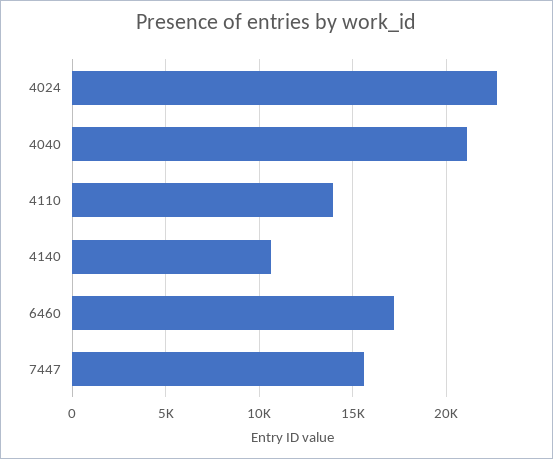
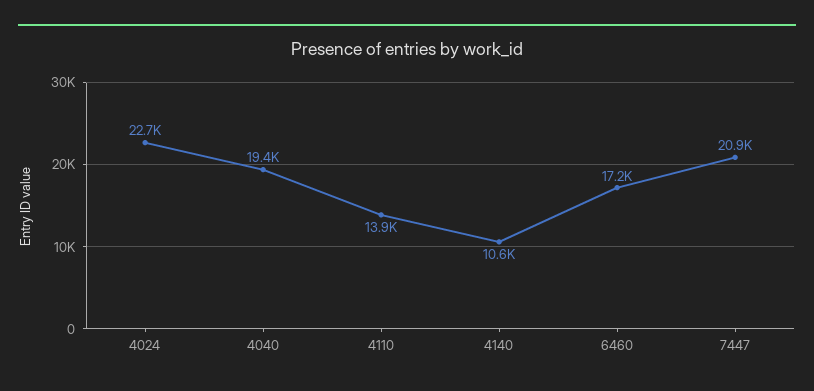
  {
    "4024": 22700,
-   "4040": 21000,
+   "4040": 19400,
    "4110": 13900,
    "4140": 10600,
    "6460": 17200,
-   "7447": 15500
+   "7447": 20900
  }

